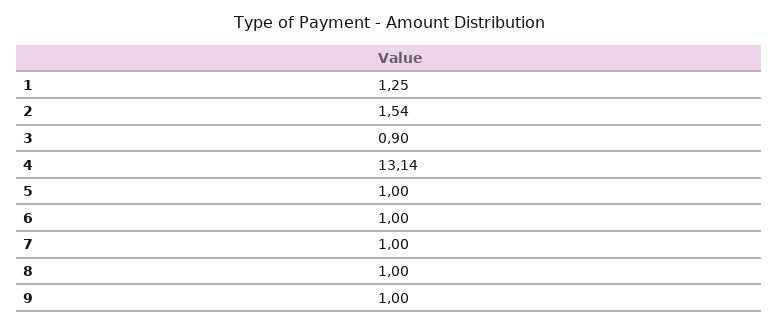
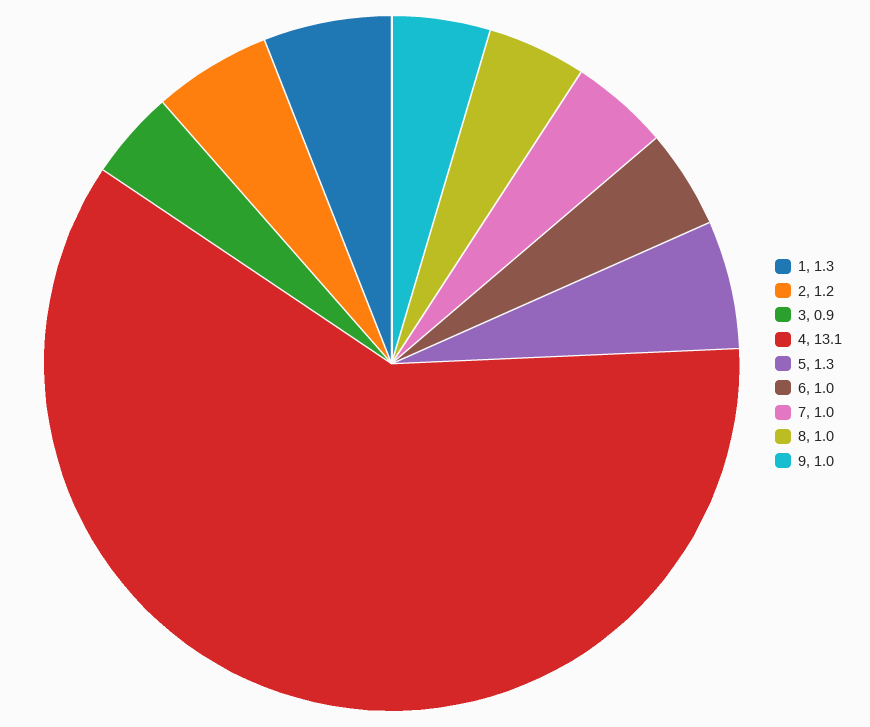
  {
    "1": 1.25,
-   "2": 1.54,
+   "2": 1.2,
    "3": 0.9,
    "4": 13.14,
-   "5": 1,
+   "5": 1.3,
    "6": 1,
    "7": 1,
    "8": 1,
    "9": 1
  }

